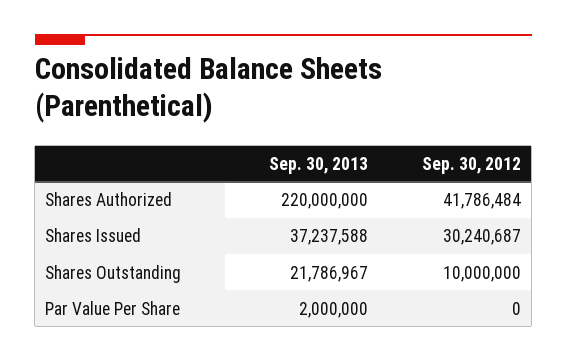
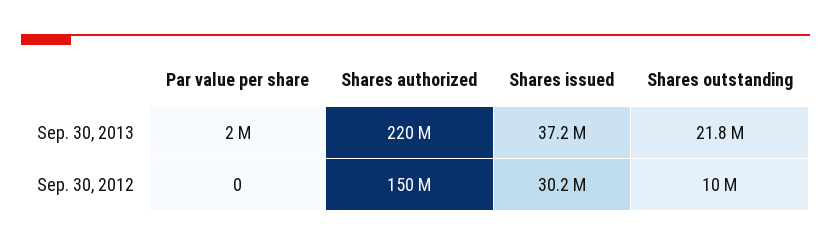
  {
    "Sep. 30, 2013": {
      "Shares Authorized": 220000000,
      "Shares Issued": 37237588,
      "Shares Outstanding": 21786967,
      "Par Value Per Share": 2000000
    },
    "Sep. 30, 2012": {
-     "Shares Authorized": 41786484,
+     "Shares Authorized": 150000000,
      "Shares Issued": 30240687,
      "Shares Outstanding": 10000000,
      "Par Value Per Share": 0
    }
  }

